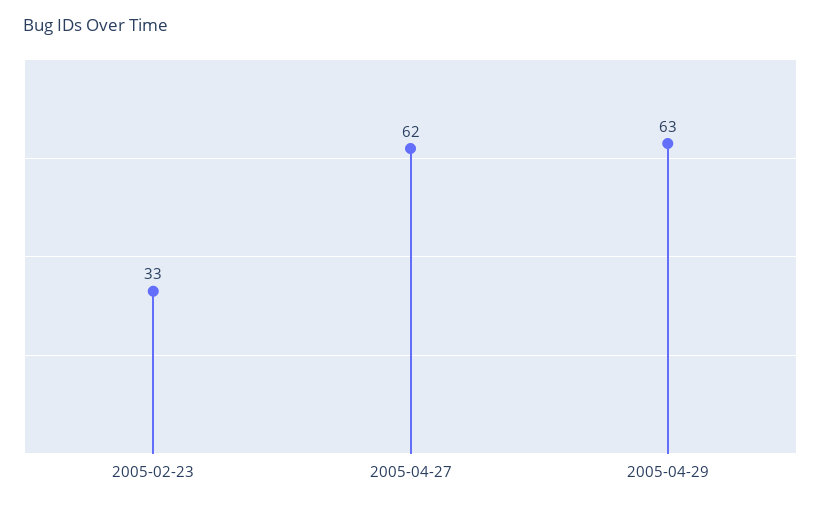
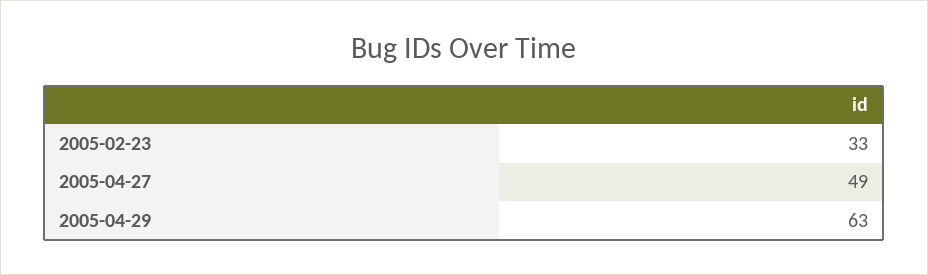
  {
    "2005-02-23": 33,
-   "2005-04-27": 62,
+   "2005-04-27": 49,
    "2005-04-29": 63
  }

